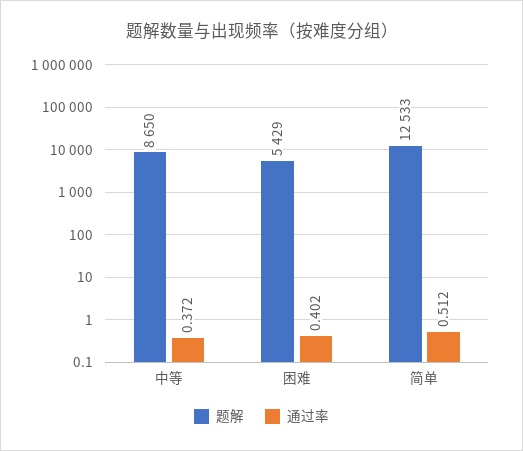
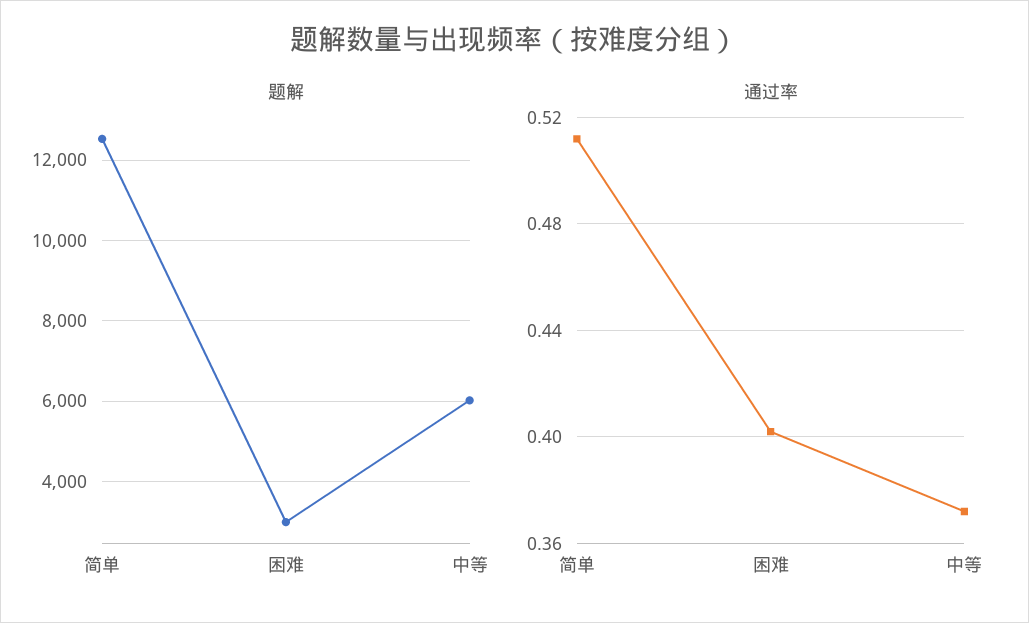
  {
    "题解": {
-     "中等": 8650,
+     "中等": 6000,
-     "困难": 5429,
+     "困难": 3000,
      "简单": 12533
    },
    "通过率": {
      "中等": 0.372,
      "困难": 0.402,
      "简单": 0.512
    }
  }

